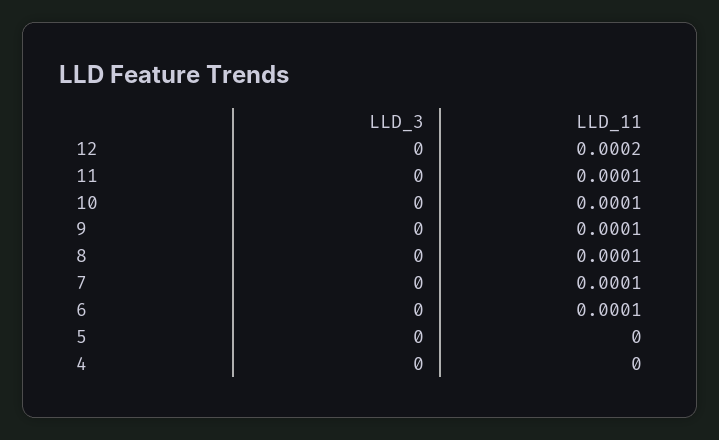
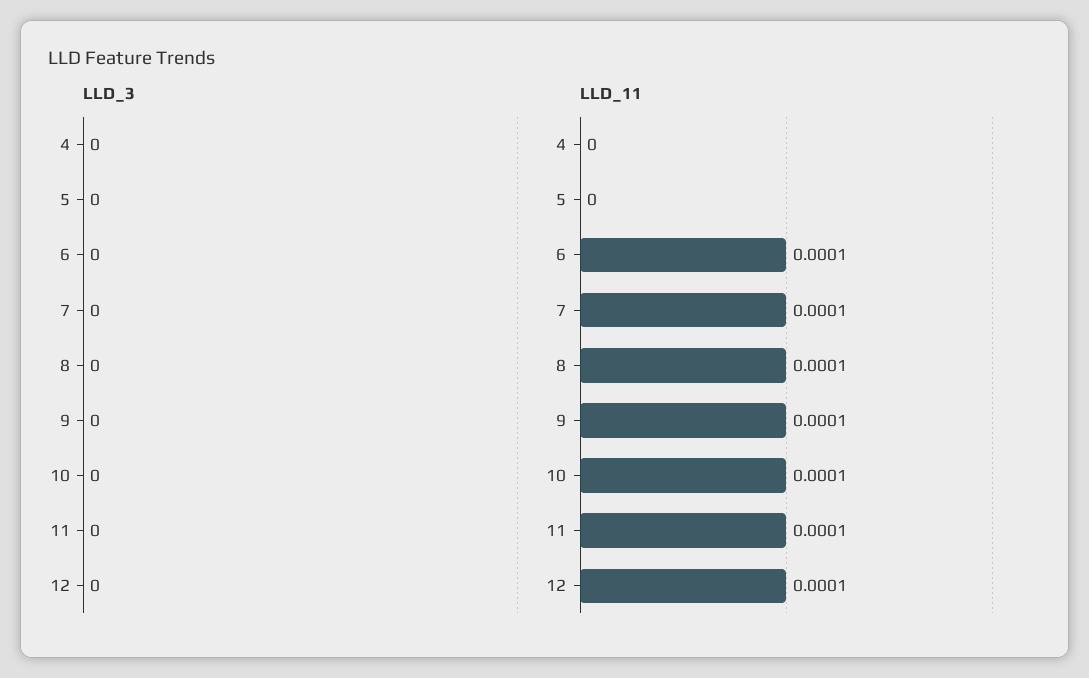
  {
    "LLD_3": {
      "12": 0,
      "11": 0,
      "10": 0,
      "9": 0,
      "8": 0,
      "7": 0,
      "6": 0,
      "5": 0,
      "4": 0
    },
    "LLD_11": {
-     "12": 0.0002,
+     "12": 0.0001,
      "11": 0.0001,
      "10": 0.0001,
      "9": 0.0001,
      "8": 0.0001,
      "7": 0.0001,
      "6": 0.0001,
      "5": 0,
      "4": 0
    }
  }

